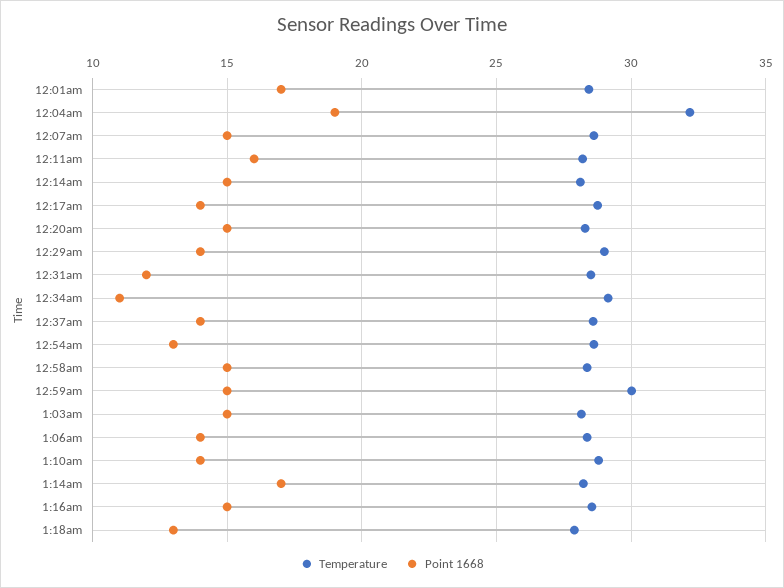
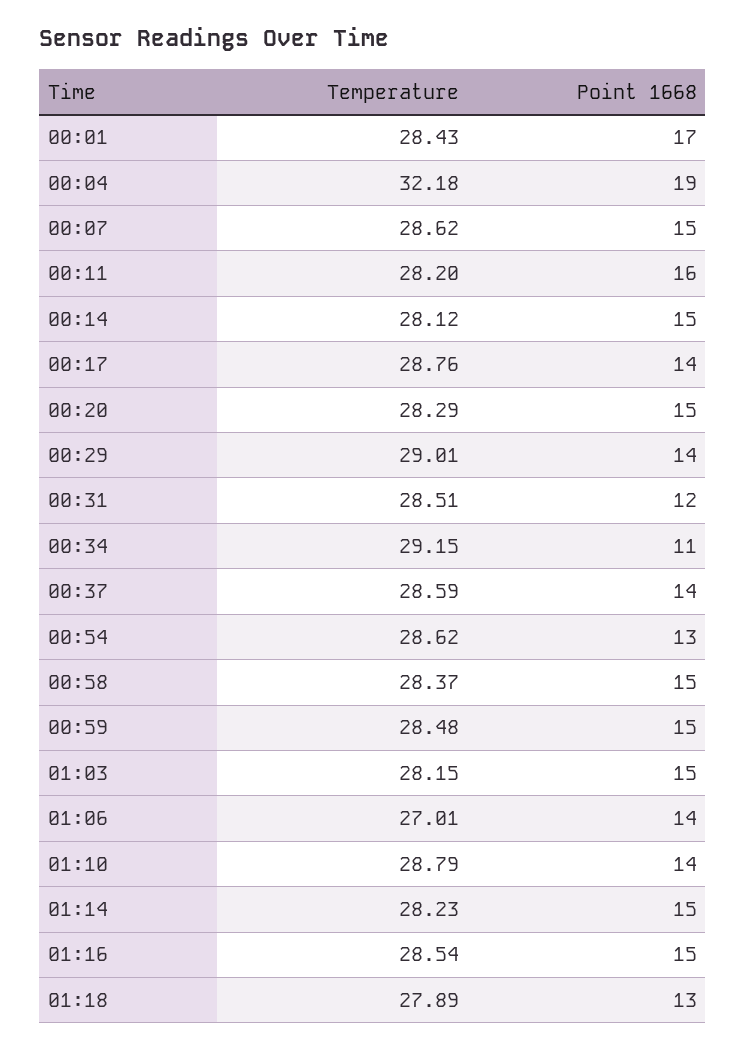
  {
    "Temperature": {
      "12:01am": 28.43,
      "12:04am": 32.18,
      "12:07am": 28.62,
      "12:11am": 28.2,
      "12:14am": 28.12,
      "12:17am": 28.76,
      "12:20am": 28.29,
      "12:29am": 29.01,
      "12:31am": 28.51,
      "12:34am": 29.15,
      "12:37am": 28.59,
      "12:54am": 28.62,
      "12:58am": 28.37,
-     "12:59am": 30,
+     "12:59am": 28.48,
      "1:03am": 28.15,
-     "1:06am": 28.5,
+     "1:06am": 27.01,
      "1:10am": 28.79,
      "1:14am": 28.23,
      "1:16am": 28.54,
      "1:18am": 27.89
    },
    "Point 1668": {
      "12:01am": 17,
      "12:04am": 19,
      "12:07am": 15,
      "12:11am": 16,
      "12:14am": 15,
      "12:17am": 14,
      "12:20am": 15,
      "12:29am": 14,
      "12:31am": 12,
      "12:34am": 11,
      "12:37am": 14,
      "12:54am": 13,
      "12:58am": 15,
      "12:59am": 15,
      "1:03am": 15,
      "1:06am": 14,
      "1:10am": 14,
-     "1:14am": 17,
+     "1:14am": 15,
      "1:16am": 15,
      "1:18am": 13
    }
  }

